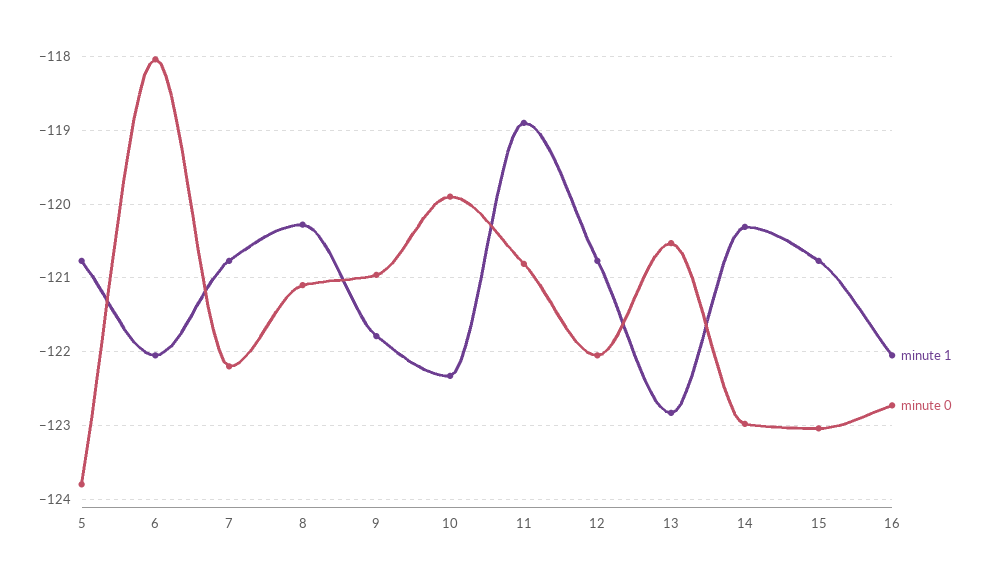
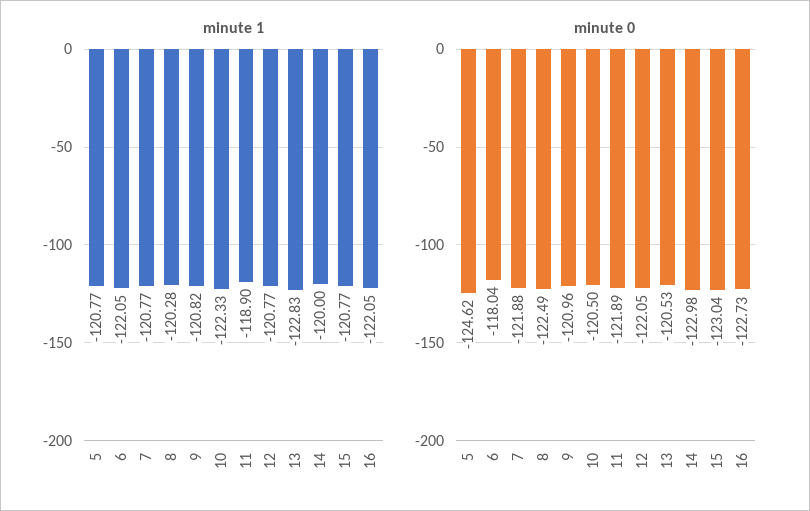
  {
    "minute 1": {
      "5": -120.77,
      "6": -122.05,
      "7": -120.77,
      "8": -120.28,
-     "9": -121.8,
+     "9": -120.82,
      "10": -122.33,
      "11": -118.9,
      "12": -120.77,
      "13": -122.83,
-     "14": -120.3,
+     "14": -120,
      "15": -120.77,
      "16": -122.05
    },
    "minute 0": {
-     "5": -123.8,
+     "5": -124.62,
      "6": -118.04,
-     "7": -122.2,
+     "7": -121.88,
-     "8": -121.1,
+     "8": -122.49,
      "9": -120.96,
-     "10": -119.9,
+     "10": -120.5,
-     "11": -120.8,
+     "11": -121.89,
      "12": -122.05,
      "13": -120.53,
      "14": -122.98,
      "15": -123.04,
      "16": -122.73
    }
  }

